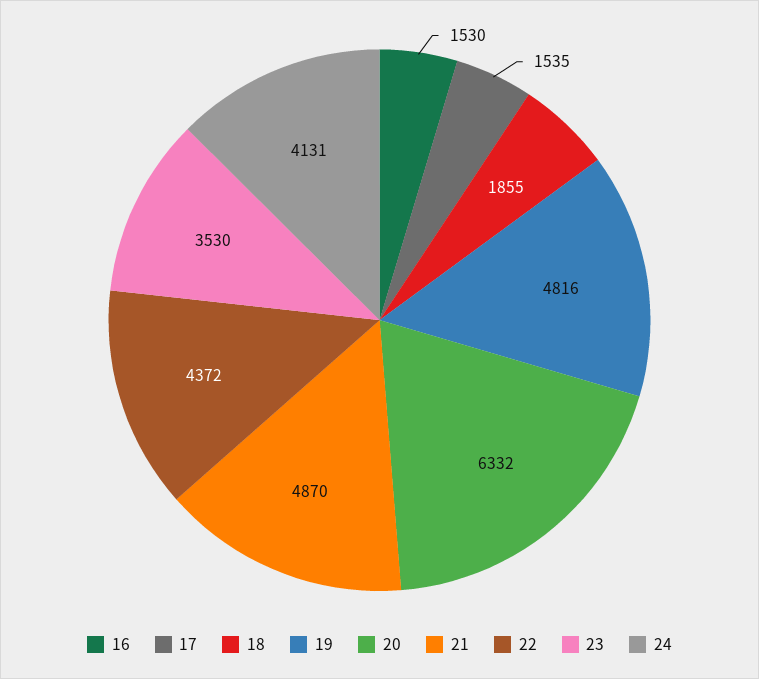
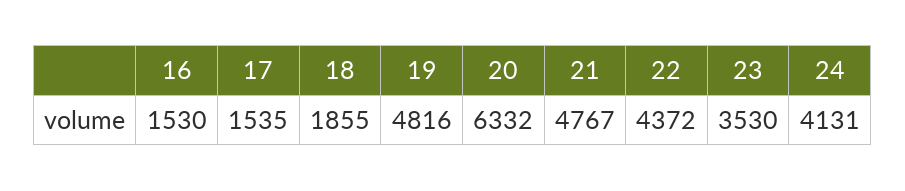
  {
    "16": 1530,
    "17": 1535,
    "18": 1855,
    "19": 4816,
    "20": 6332,
-   "21": 4870,
+   "21": 4767,
    "22": 4372,
    "23": 3530,
    "24": 4131
  }

